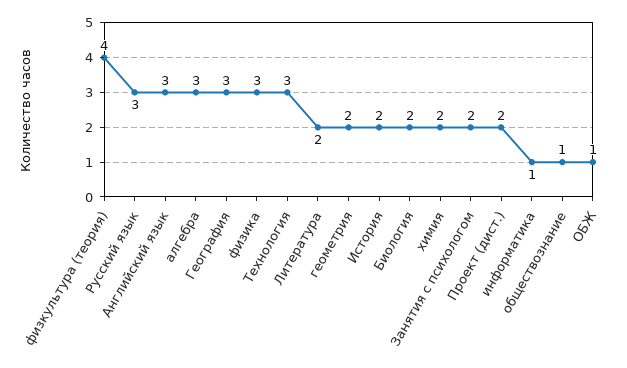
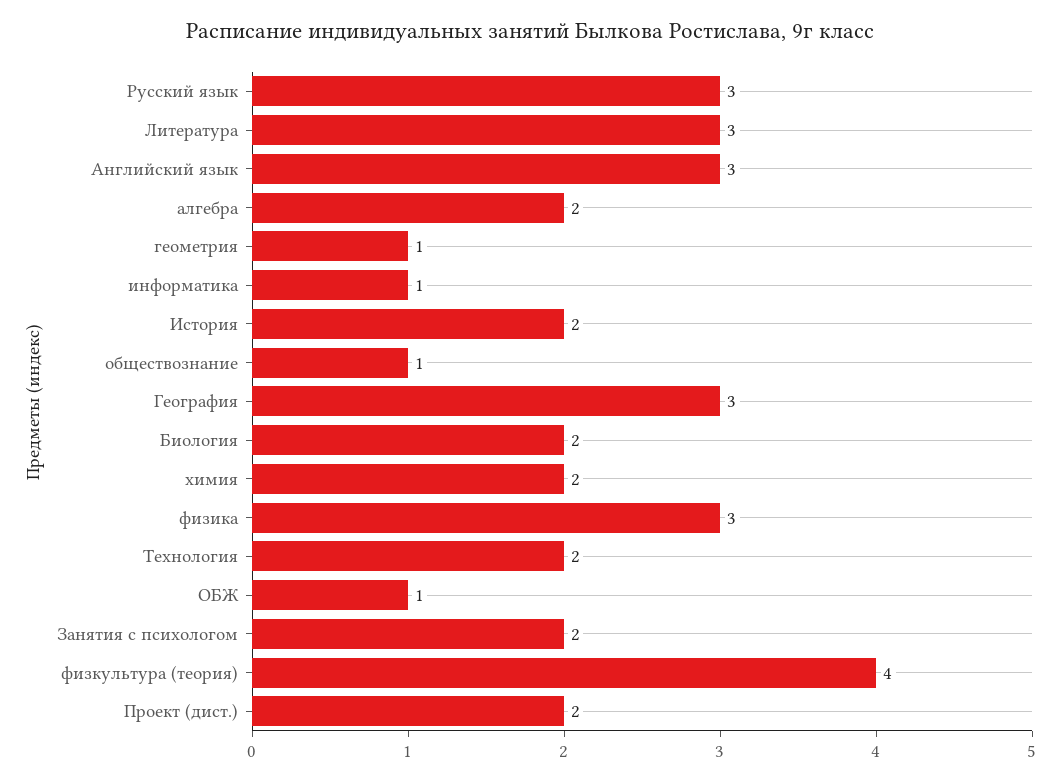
  {
    "физкультура (теория)": 4,
    "Русский язык": 3,
    "Английский язык": 3,
-   "алгебра": 3,
+   "алгебра": 2,
    "География": 3,
    "физика": 3,
-   "Технология": 3,
+   "Технология": 2,
-   "Литература": 2,
+   "Литература": 3,
-   "геометрия": 2,
+   "геометрия": 1,
    "История": 2,
    "Биология": 2,
    "химия": 2,
    "Занятия с психологом": 2,
    "Проект (дист.)": 2,
    "информатика": 1,
    "обществознание": 1,
    "ОБЖ": 1
  }

